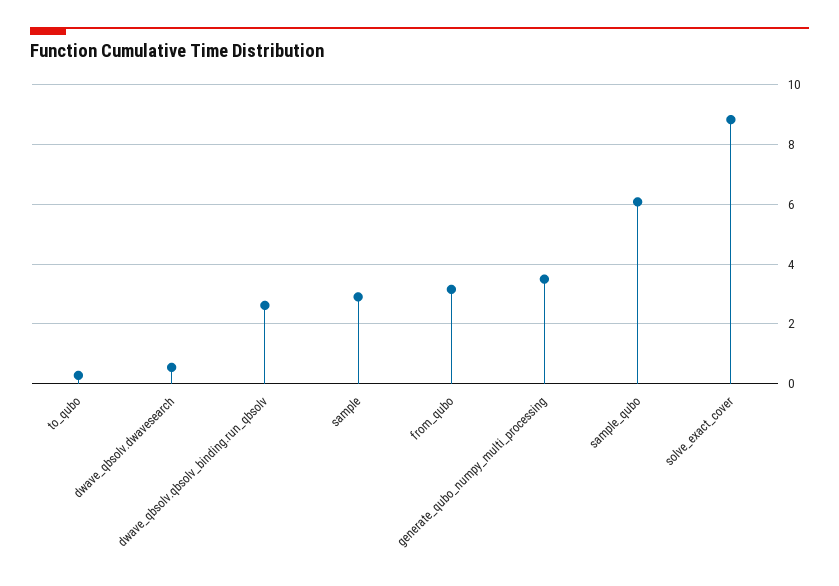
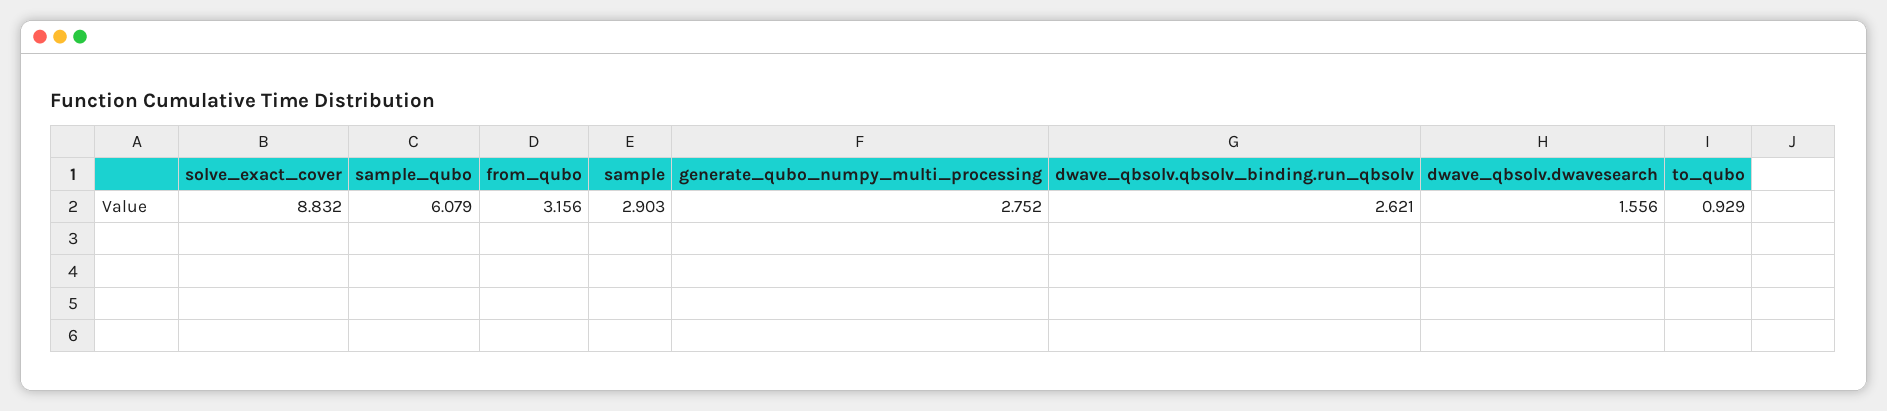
  {
-   "to_qubo": 0.25,
+   "to_qubo": 0.929,
-   "dwave_qbsolv.dwavesearch": 0.5,
+   "dwave_qbsolv.dwavesearch": 1.556,
    "dwave_qbsolv.qbsolv_binding.run_qbsolv": 2.621,
    "sample": 2.903,
    "from_qubo": 3.156,
-   "generate_qubo_numpy_multi_processing": 3.5,
+   "generate_qubo_numpy_multi_processing": 2.752,
    "sample_qubo": 6.079,
    "solve_exact_cover": 8.832
  }

